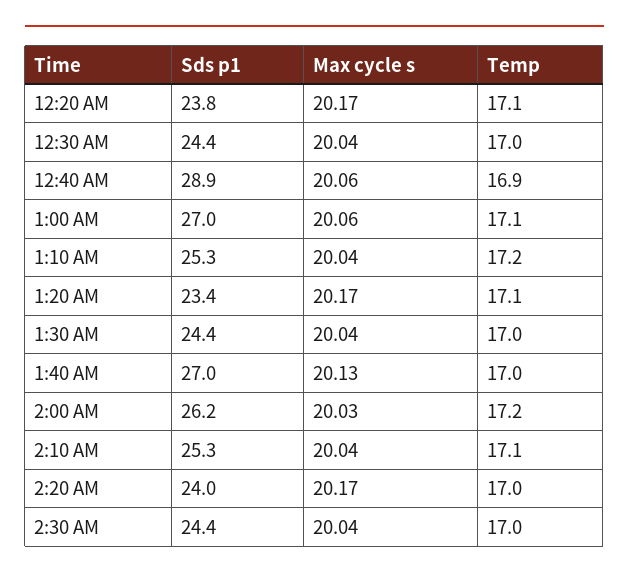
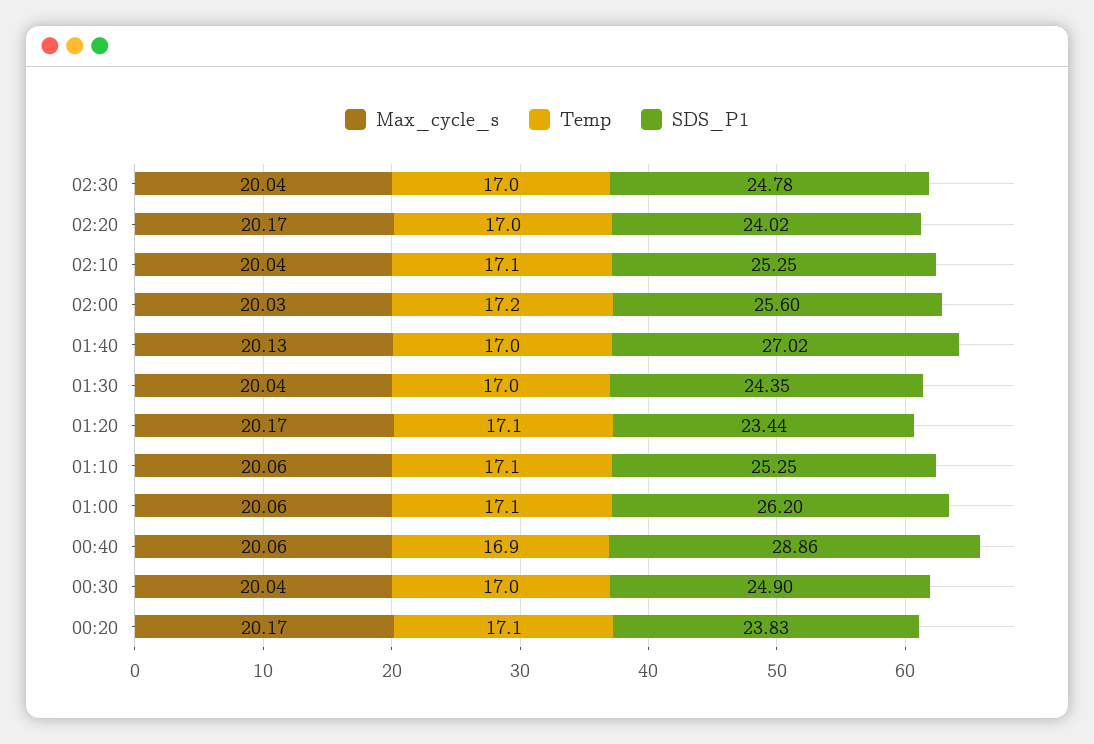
  {
    "Sds p1": {
      "12:20 AM": 23.83,
-     "12:30 AM": 24.4,
+     "12:30 AM": 24.9,
      "12:40 AM": 28.86,
-     "1:00 AM": 27,
+     "1:00 AM": 26.2,
      "1:10 AM": 25.25,
      "1:20 AM": 23.44,
      "1:30 AM": 24.35,
      "1:40 AM": 27.02,
-     "2:00 AM": 26.2,
+     "2:00 AM": 25.6,
      "2:10 AM": 25.25,
      "2:20 AM": 24.02,
-     "2:30 AM": 24.4
+     "2:30 AM": 24.78
    },
    "Max cycle s": {
      "12:20 AM": 20.17,
      "12:30 AM": 20.04,
      "12:40 AM": 20.06,
      "1:00 AM": 20.06,
-     "1:10 AM": 20.04,
+     "1:10 AM": 20.06,
      "1:20 AM": 20.17,
      "1:30 AM": 20.04,
      "1:40 AM": 20.13,
      "2:00 AM": 20.03,
      "2:10 AM": 20.04,
      "2:20 AM": 20.17,
      "2:30 AM": 20.04
    },
    "Temp": {
      "12:20 AM": 17.1,
      "12:30 AM": 17,
      "12:40 AM": 16.9,
      "1:00 AM": 17.1,
-     "1:10 AM": 17.2,
+     "1:10 AM": 17.1,
      "1:20 AM": 17.1,
      "1:30 AM": 17,
      "1:40 AM": 17,
      "2:00 AM": 17.2,
      "2:10 AM": 17.1,
      "2:20 AM": 17,
      "2:30 AM": 17
    }
  }

